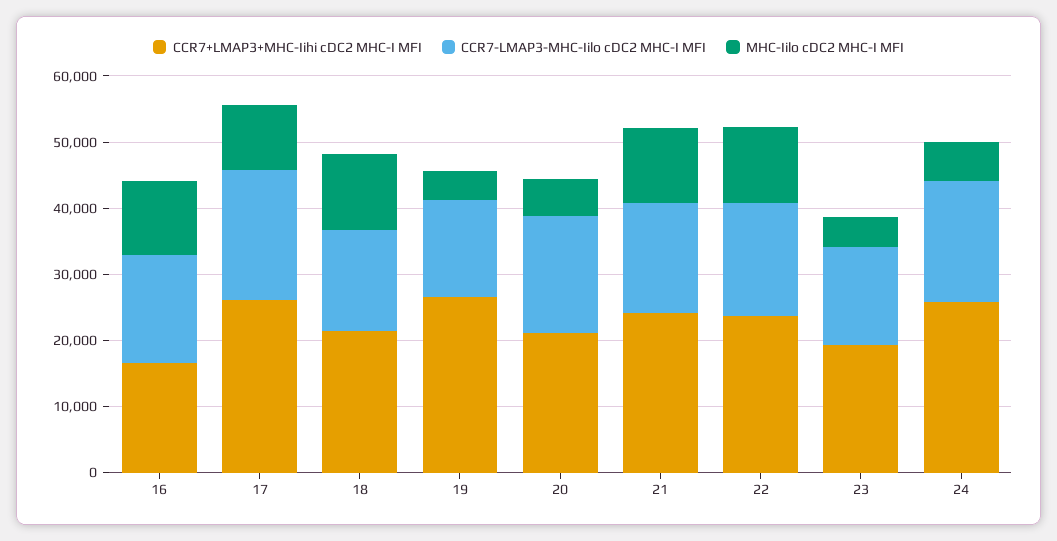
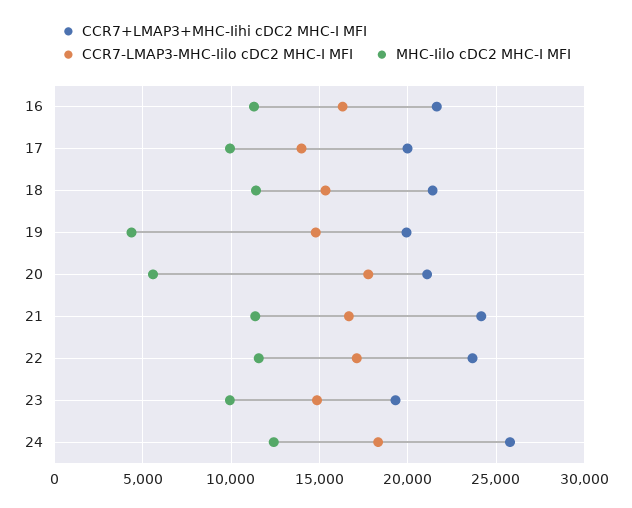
  {
    "CCR7+LMAP3+MHC-Iihi cDC2 MHC-I MFI": {
-     "16": 16000,
+     "16": 21500,
-     "17": 26000,
+     "17": 20000,
      "18": 21500,
-     "19": 26000,
+     "19": 20000,
      "20": 21000,
      "21": 24000,
      "22": 23500,
      "23": 19500,
      "24": 26000
    },
    "CCR7-LMAP3-MHC-Iilo cDC2 MHC-I MFI": {
      "16": 16500,
-     "17": 20000,
+     "17": 14000,
      "18": 15500,
      "19": 15000,
      "20": 18000,
      "21": 16500,
      "22": 17000,
      "23": 15000,
      "24": 18500
    },
    "MHC-Iilo cDC2 MHC-I MFI": {
      "16": 11500,
      "17": 10000,
      "18": 11500,
      "19": 4500,
      "20": 5500,
      "21": 11500,
      "22": 11500,
-     "23": 4000,
+     "23": 10000,
-     "24": 6000
+     "24": 12500
    }
  }

